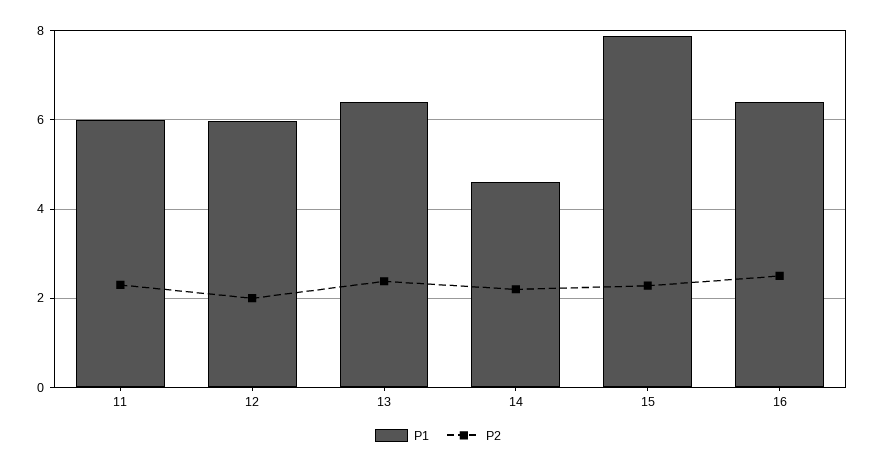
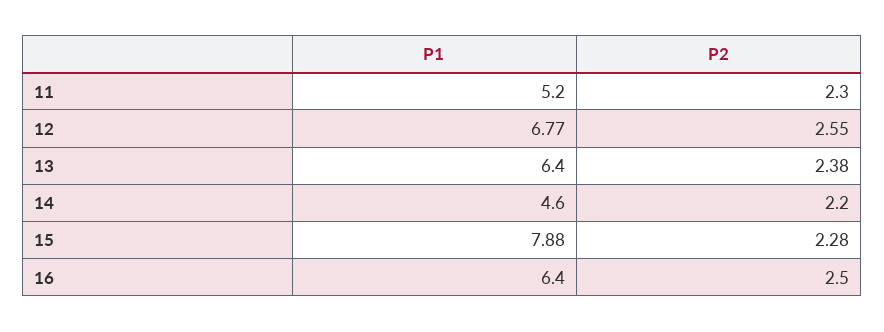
  {
    "P1": {
-     "11": 6,
+     "11": 5.2,
-     "12": 6,
+     "12": 6.77,
      "13": 6.4,
      "14": 4.6,
      "15": 7.88,
      "16": 6.4
    },
    "P2": {
      "11": 2.3,
-     "12": 2,
+     "12": 2.55,
      "13": 2.38,
      "14": 2.2,
      "15": 2.28,
      "16": 2.5
    }
  }

